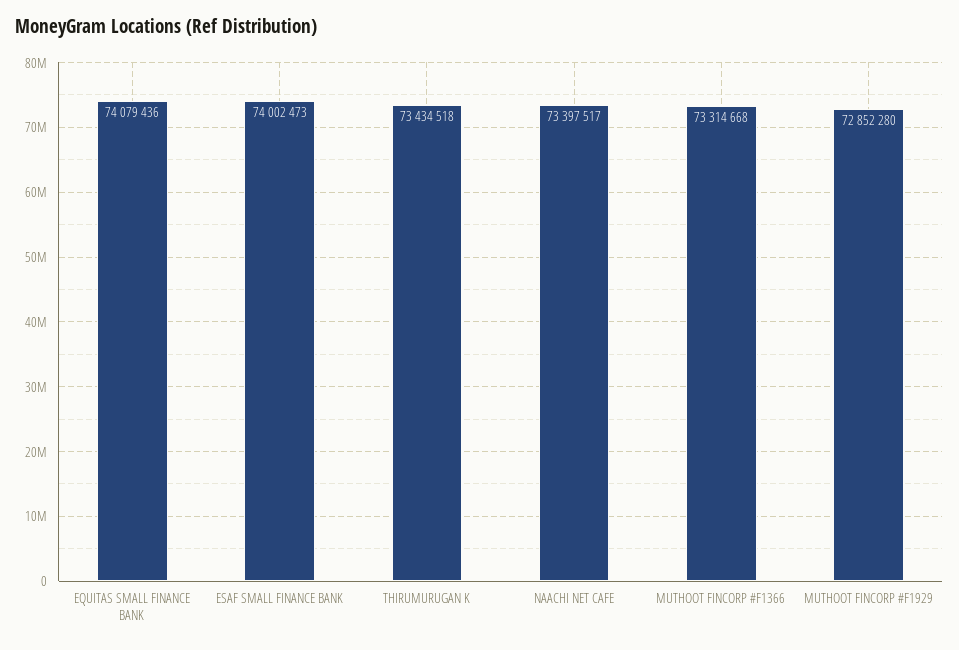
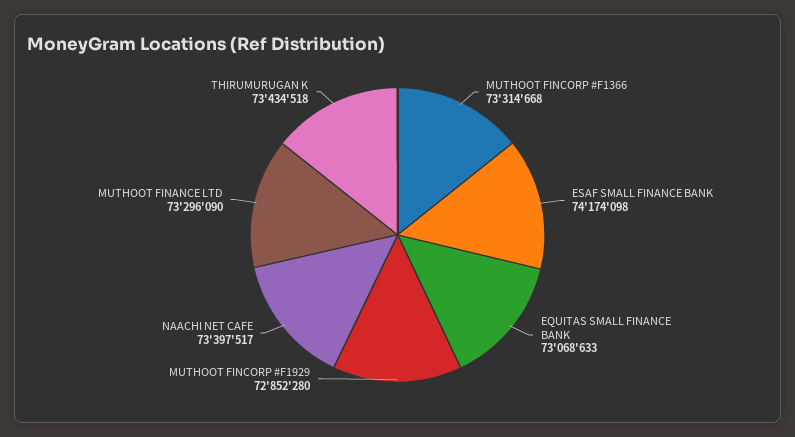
  {
-   "EQUITAS SMALL FINANCE BANK": 74079436,
+   "EQUITAS SMALL FINANCE BANK": 73068633,
-   "ESAF SMALL FINANCE BANK": 74002473,
+   "ESAF SMALL FINANCE BANK": 74174098,
    "THIRUMURUGAN K": 73434518,
    "NAACHI NET CAFE": 73397517,
    "MUTHOOT FINCORP #F1366": 73314668,
-   "MUTHOOT FINCORP #F1929": 72852280
+   "MUTHOOT FINCORP #F1929": 72852280,
+   "MUTHOOT FINANCE LTD": 73296090
  }

